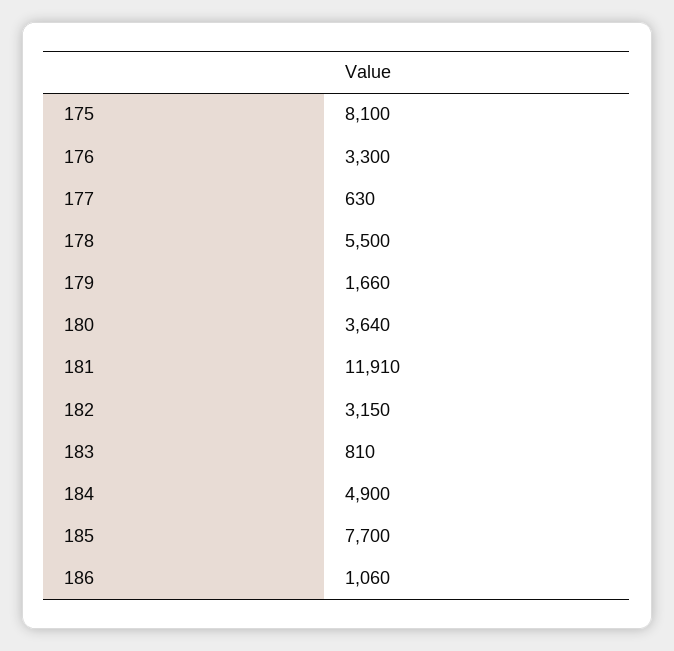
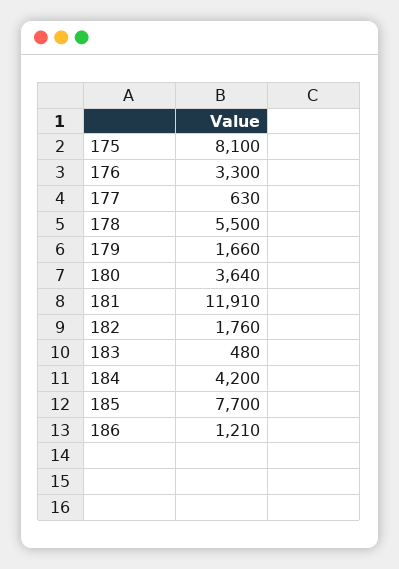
  {
    "175": 8100,
    "176": 3300,
    "177": 630,
    "178": 5500,
    "179": 1660,
    "180": 3640,
    "181": 11910,
-   "182": 3150,
+   "182": 1760,
-   "183": 810,
+   "183": 480,
-   "184": 4900,
+   "184": 4200,
    "185": 7700,
-   "186": 1060
+   "186": 1210
  }

